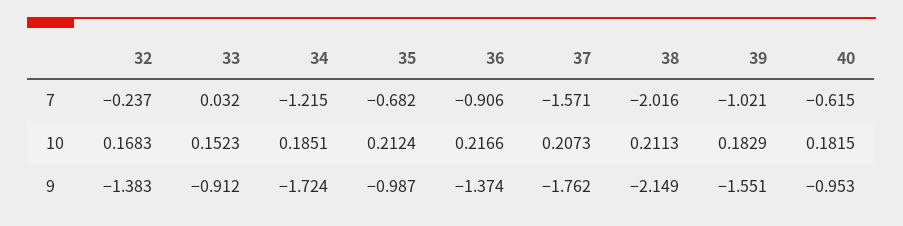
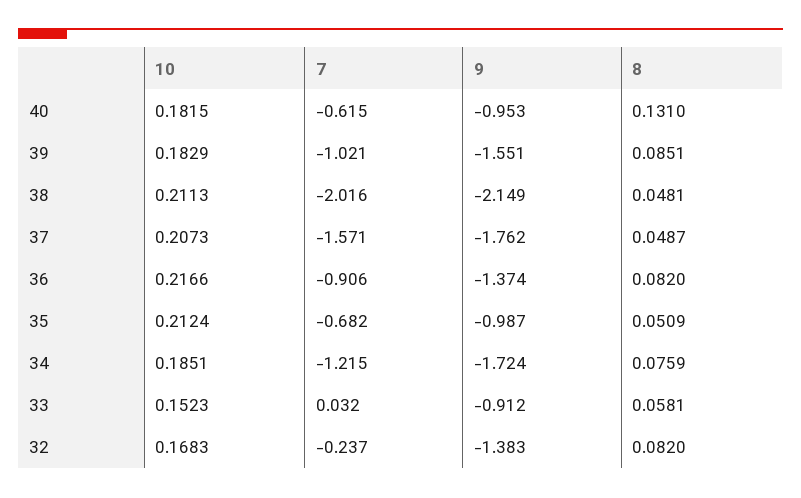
  {
    "32": {
      "7": -0.237,
      "10": 0.1683,
-     "9": -1.383
+     "9": -1.383,
+     "8": 0.082
    },
    "33": {
      "7": 0.032,
      "10": 0.1523,
-     "9": -0.912
+     "9": -0.912,
+     "8": 0.0581
    },
    "34": {
      "7": -1.215,
      "10": 0.1851,
-     "9": -1.724
+     "9": -1.724,
+     "8": 0.0759
    },
    "35": {
      "7": -0.682,
      "10": 0.2124,
-     "9": -0.987
+     "9": -0.987,
+     "8": 0.0509
    },
    "36": {
      "7": -0.906,
      "10": 0.2166,
-     "9": -1.374
+     "9": -1.374,
+     "8": 0.082
    },
    "37": {
      "7": -1.571,
      "10": 0.2073,
-     "9": -1.762
+     "9": -1.762,
+     "8": 0.0487
    },
    "38": {
      "7": -2.016,
      "10": 0.2113,
-     "9": -2.149
+     "9": -2.149,
+     "8": 0.0481
    },
    "39": {
      "7": -1.021,
      "10": 0.1829,
-     "9": -1.551
+     "9": -1.551,
+     "8": 0.0851
    },
    "40": {
      "7": -0.615,
      "10": 0.1815,
-     "9": -0.953
+     "9": -0.953,
+     "8": 0.131
    }
  }

